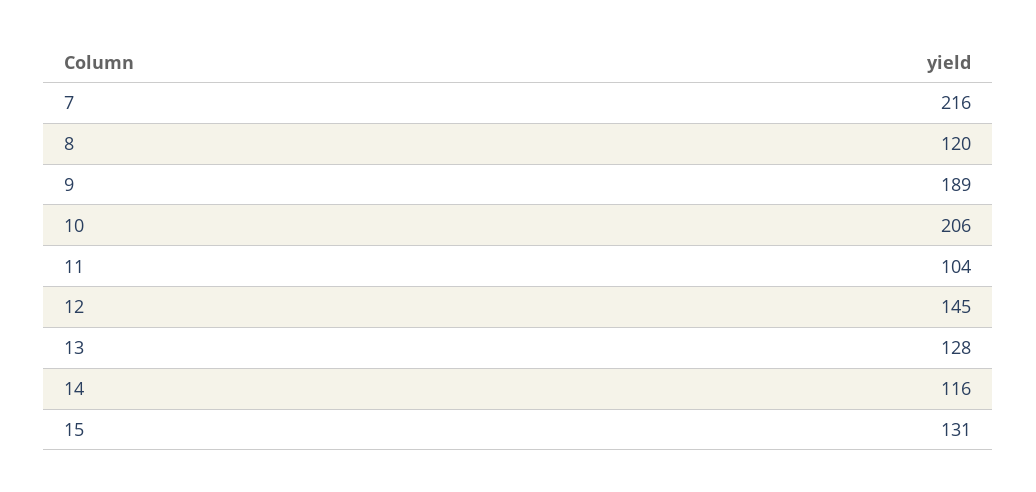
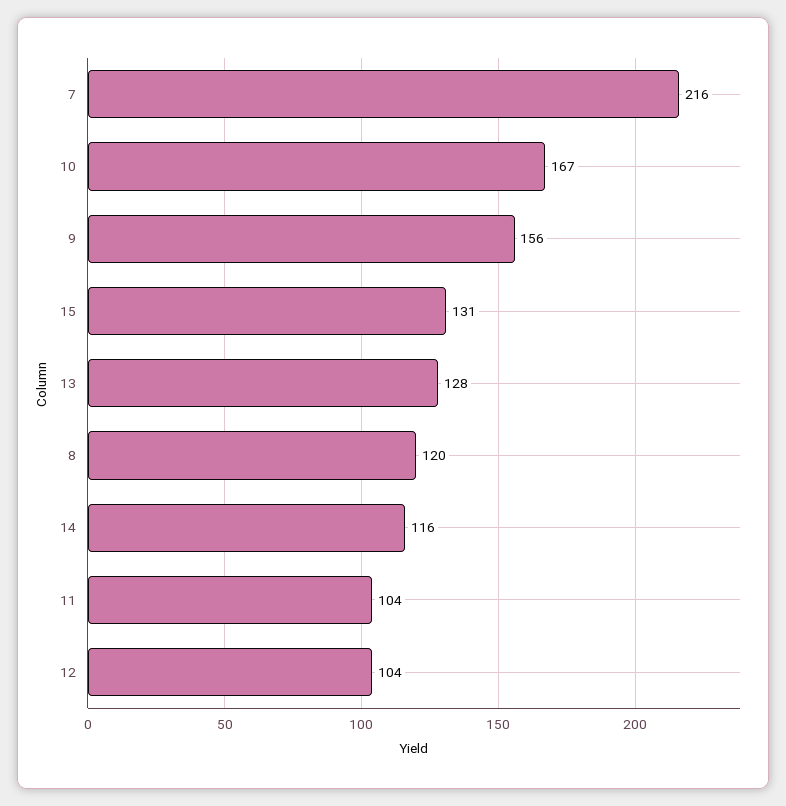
  {
    "7": 216,
    "8": 120,
-   "9": 189,
+   "9": 156,
-   "10": 206,
+   "10": 167,
    "11": 104,
-   "12": 145,
+   "12": 104,
    "13": 128,
    "14": 116,
    "15": 131
  }

